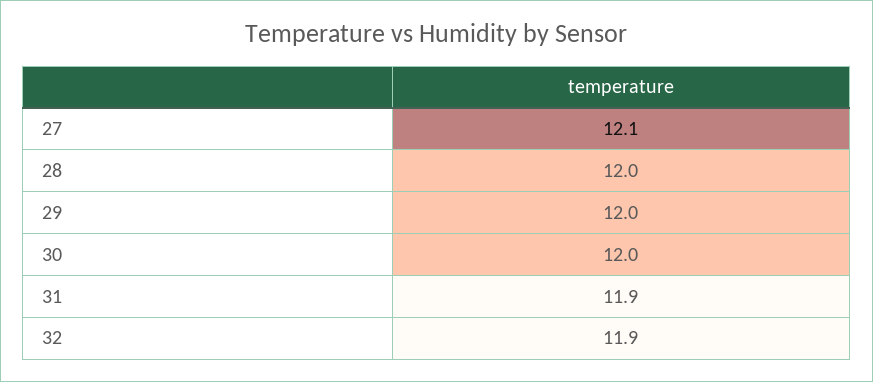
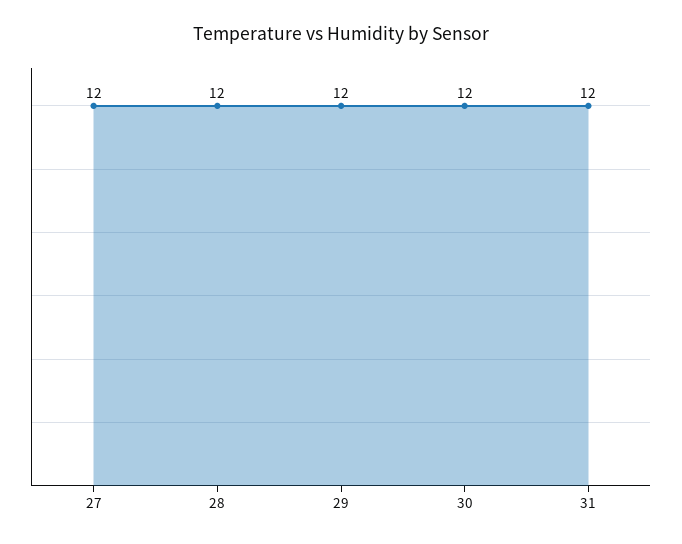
  {
-   "27": 12.1,
+   "27": 12,
    "28": 12,
    "29": 12,
    "30": 12,
-   "31": 11.9,
+   "31": 12
-   "32": 11.9
  }

